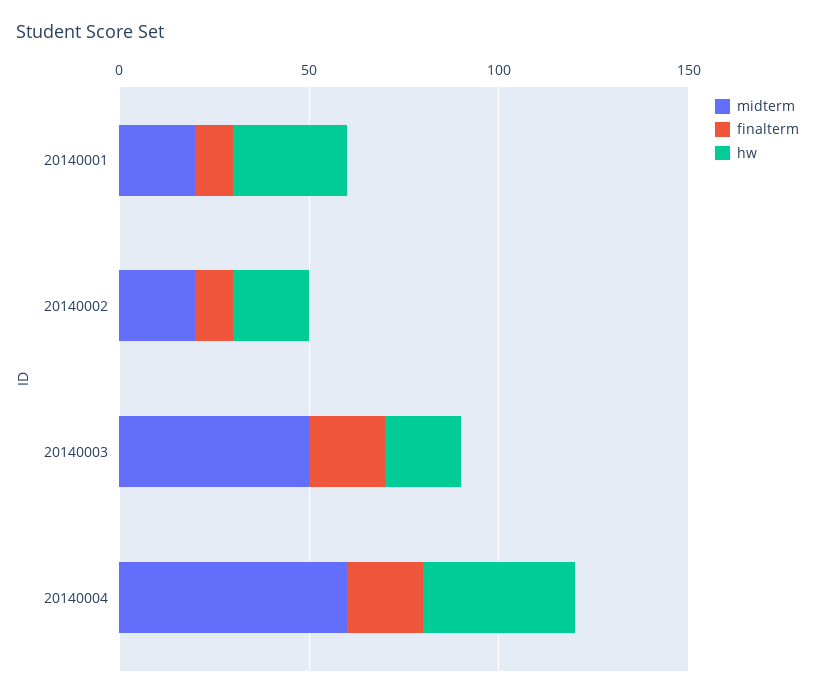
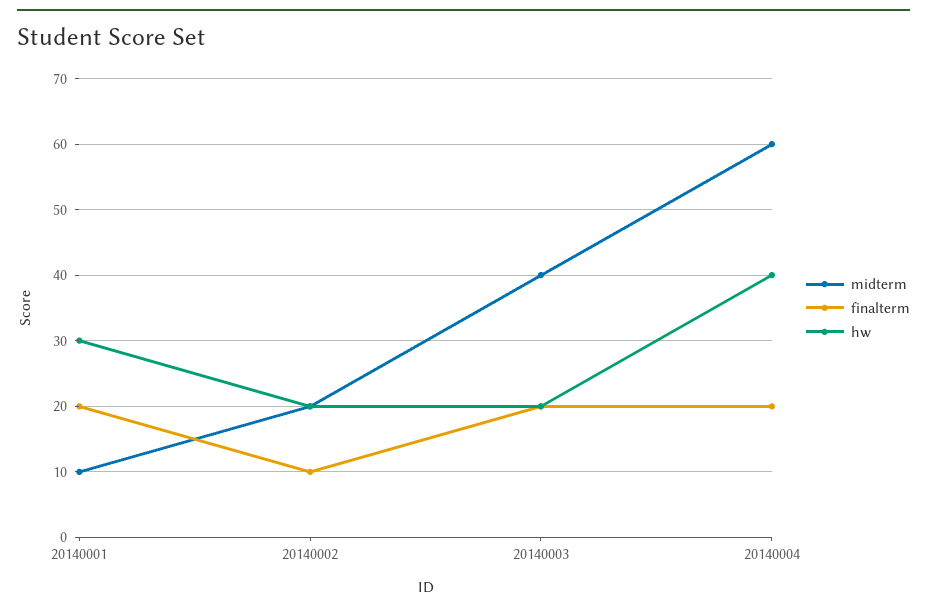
  {
    "midterm": {
-     "20140001": 20,
+     "20140001": 10,
      "20140002": 20,
-     "20140003": 50,
+     "20140003": 40,
      "20140004": 60
    },
    "finalterm": {
-     "20140001": 10,
+     "20140001": 20,
      "20140002": 10,
      "20140003": 20,
      "20140004": 20
    },
    "hw": {
      "20140001": 30,
      "20140002": 20,
      "20140003": 20,
      "20140004": 40
    }
  }

